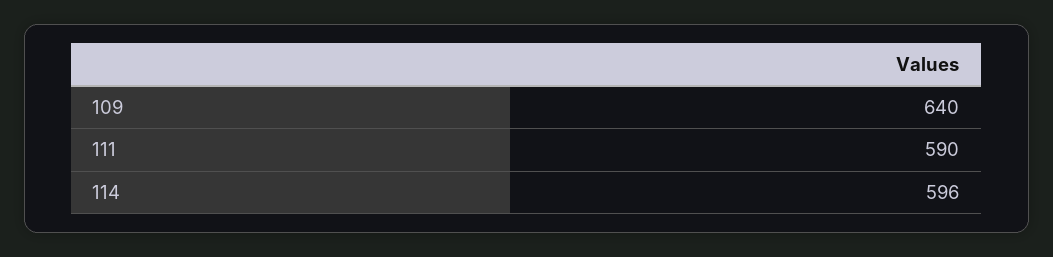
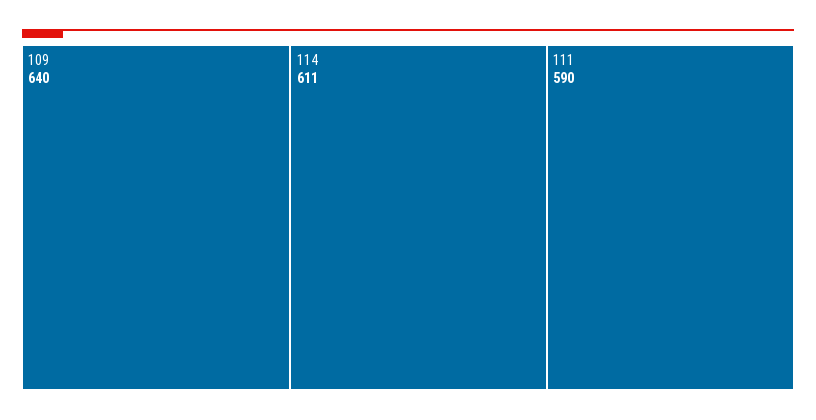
  {
    "109": 640,
    "111": 590,
-   "114": 596
+   "114": 611
  }

